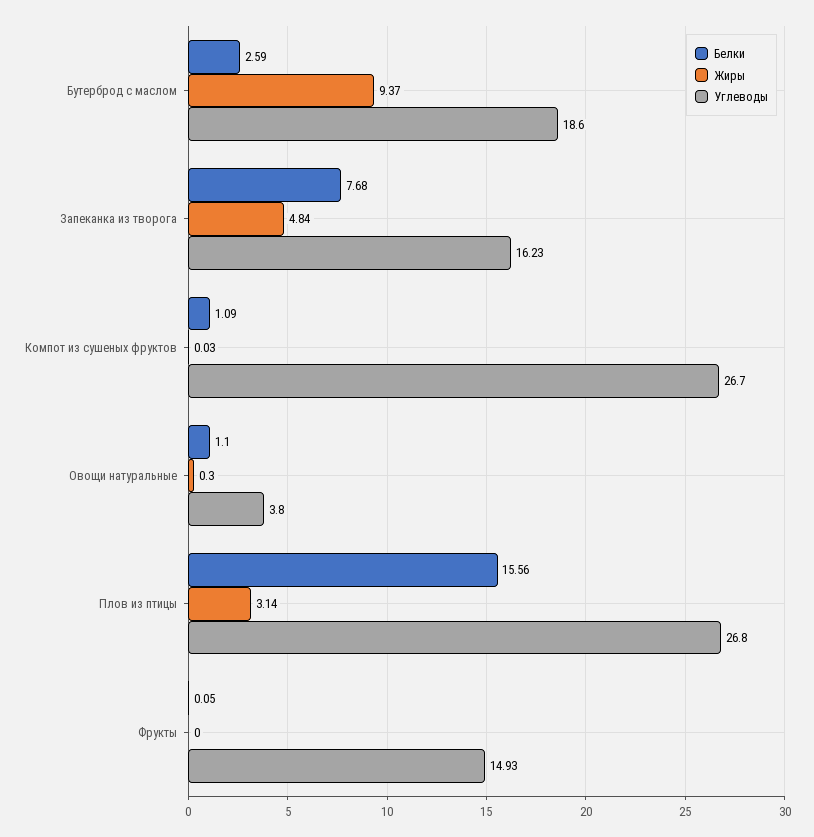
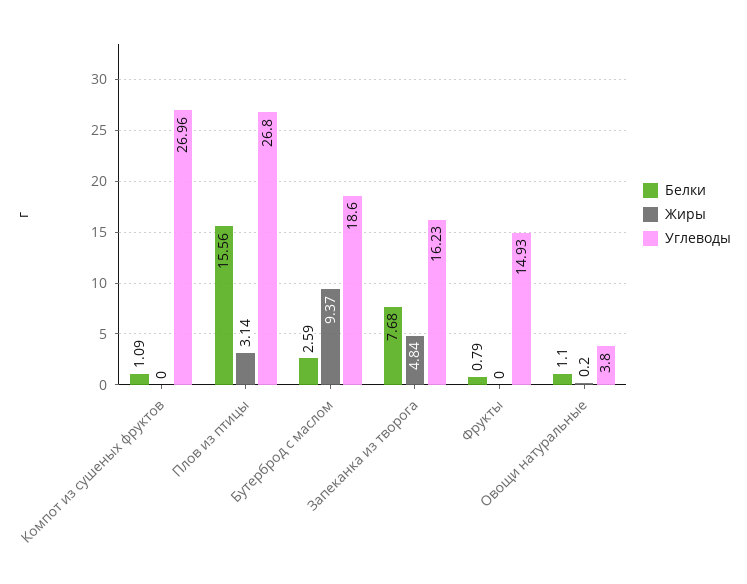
  {
    "Белки": {
      "Бутерброд с маслом": 2.59,
      "Запеканка из творога": 7.68,
      "Компот из сушеных фруктов": 1.09,
      "Овощи натуральные": 1.1,
      "Плов из птицы": 15.56,
-     "Фрукты": 0.05
+     "Фрукты": 0.79
    },
    "Жиры": {
      "Бутерброд с маслом": 9.37,
      "Запеканка из творога": 4.84,
-     "Компот из сушеных фруктов": 0.03,
+     "Компот из сушеных фруктов": 0,
-     "Овощи натуральные": 0.3,
+     "Овощи натуральные": 0.2,
      "Плов из птицы": 3.14,
      "Фрукты": 0
    },
    "Углеводы": {
      "Бутерброд с маслом": 18.6,
      "Запеканка из творога": 16.23,
-     "Компот из сушеных фруктов": 26.7,
+     "Компот из сушеных фруктов": 26.96,
      "Овощи натуральные": 3.8,
      "Плов из птицы": 26.8,
      "Фрукты": 14.93
    }
  }

